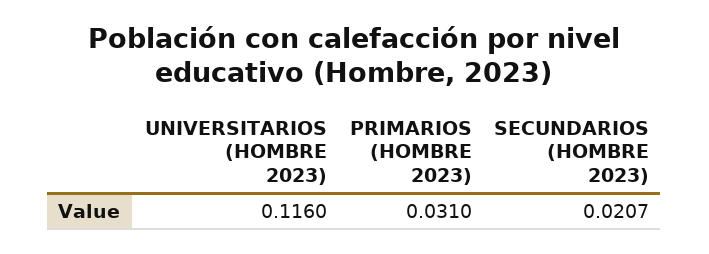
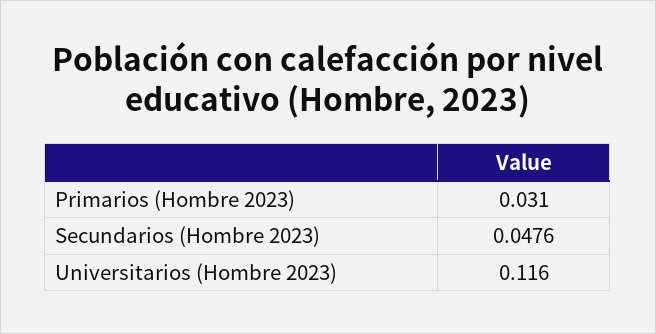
  {
    "UNIVERSITARIOS (HOMBRE 2023)": 0.116,
    "PRIMARIOS (HOMBRE 2023)": 0.031,
-   "SECUNDARIOS (HOMBRE 2023)": 0.0207
+   "SECUNDARIOS (HOMBRE 2023)": 0.0476
  }

